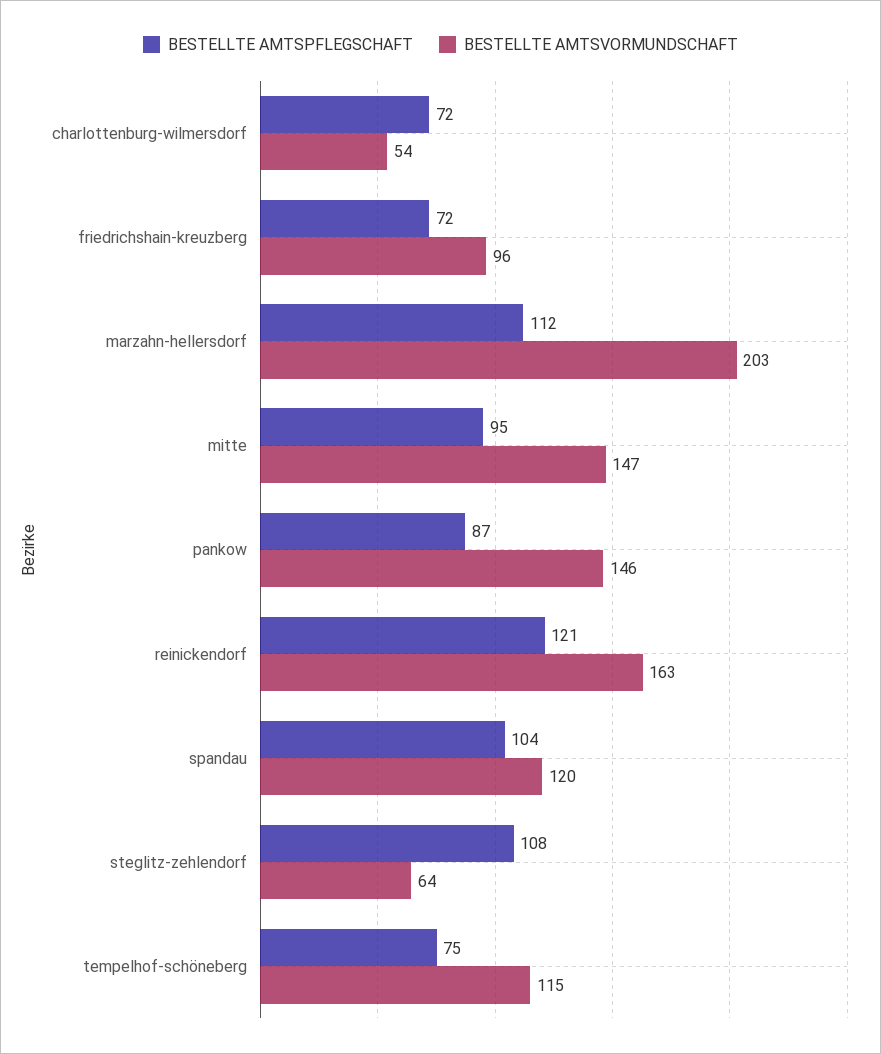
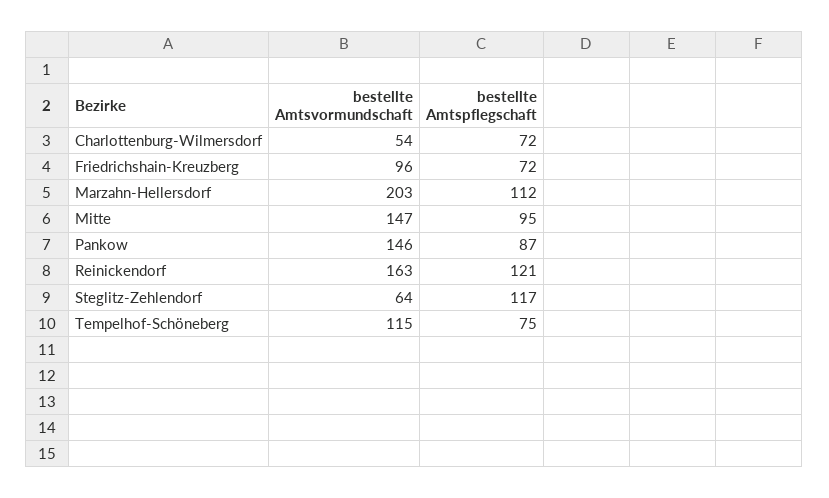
  {
    "BESTELLTE AMTSPFLEGSCHAFT": {
      "charlottenburg-wilmersdorf": 72,
      "friedrichshain-kreuzberg": 72,
      "marzahn-hellersdorf": 112,
      "mitte": 95,
      "pankow": 87,
      "reinickendorf": 121,
-     "spandau": 104,
-     "steglitz-zehlendorf": 108,
+     "steglitz-zehlendorf": 117,
      "tempelhof-schöneberg": 75
    },
    "BESTELLTE AMTSVORMUNDSCHAFT": {
      "charlottenburg-wilmersdorf": 54,
      "friedrichshain-kreuzberg": 96,
      "marzahn-hellersdorf": 203,
      "mitte": 147,
      "pankow": 146,
      "reinickendorf": 163,
-     "spandau": 120,
      "steglitz-zehlendorf": 64,
      "tempelhof-schöneberg": 115
    }
  }

